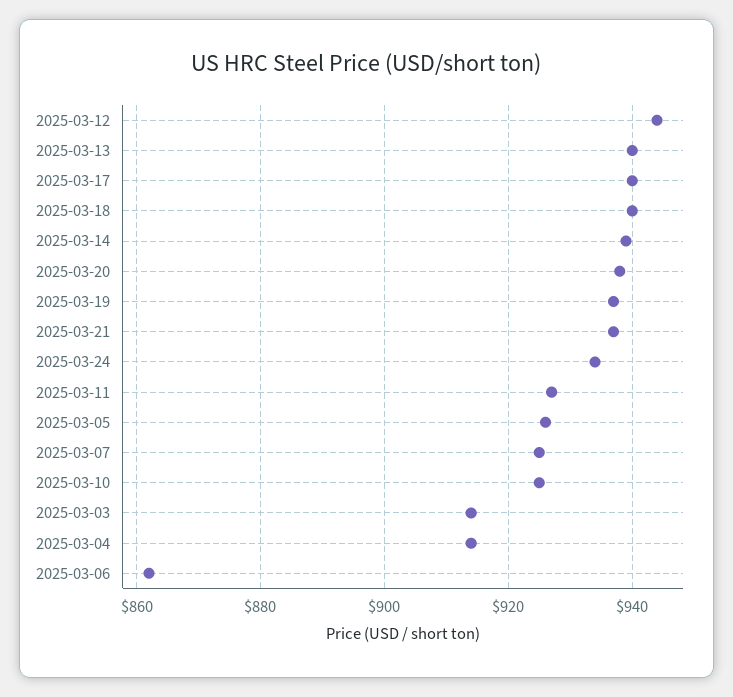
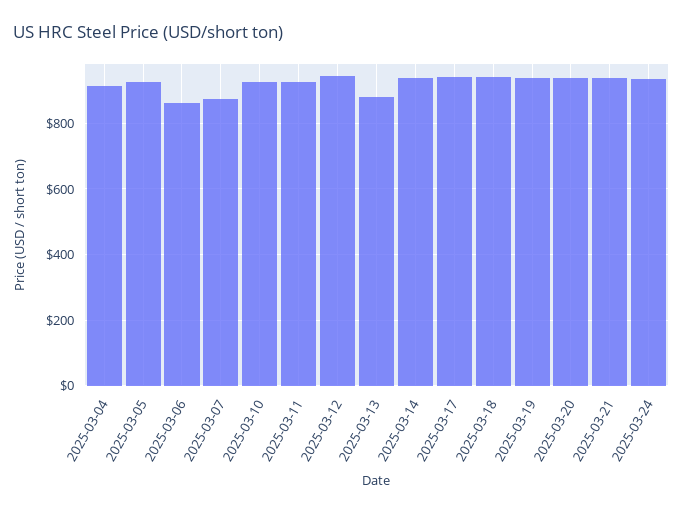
  {
    "2025-03-12": 945,
-   "2025-03-13": 940,
+   "2025-03-13": 880,
    "2025-03-17": 940,
    "2025-03-18": 940,
    "2025-03-14": 940,
    "2025-03-20": 940,
    "2025-03-19": 935,
    "2025-03-21": 935,
    "2025-03-24": 935,
    "2025-03-11": 925,
    "2025-03-05": 925,
-   "2025-03-07": 925,
+   "2025-03-07": 880,
    "2025-03-10": 925,
-   "2025-03-03": 915,
    "2025-03-04": 915,
    "2025-03-06": 860
  }

